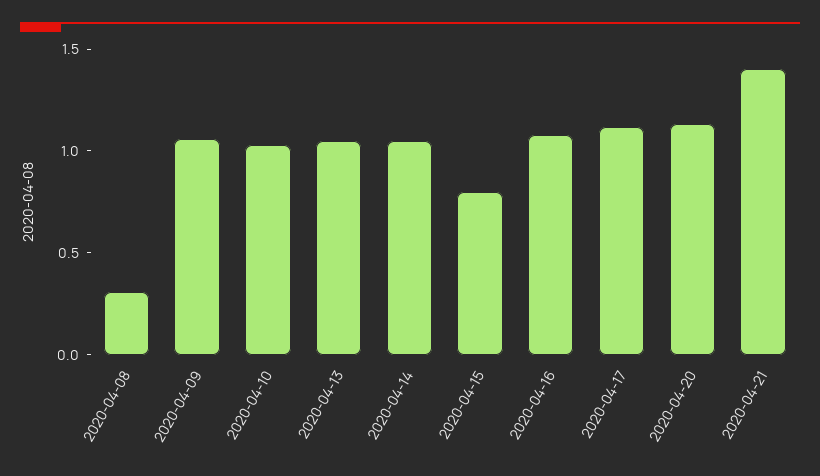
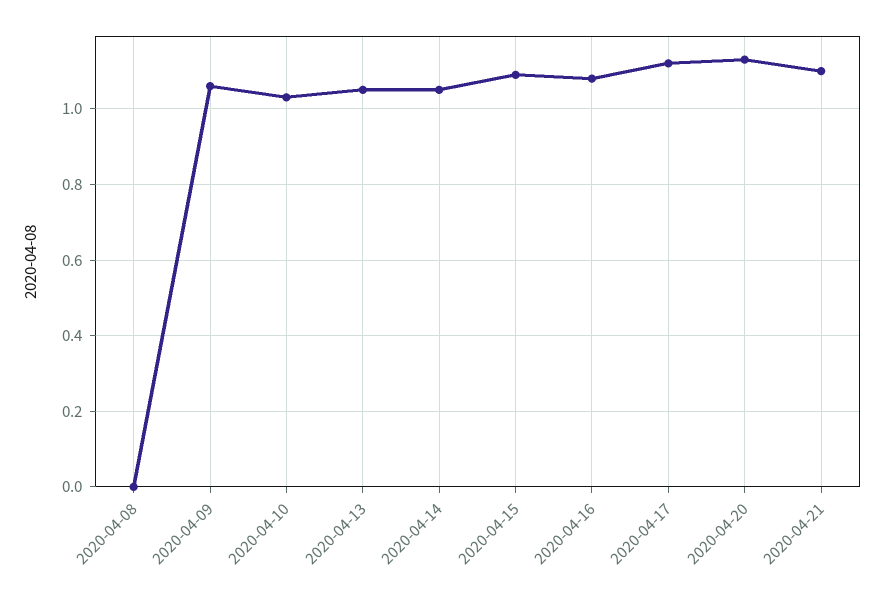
  {
-   "2020-04-08": 0.3,
+   "2020-04-08": 0,
    "2020-04-09": 1.05,
    "2020-04-10": 1.05,
    "2020-04-13": 1.05,
    "2020-04-14": 1.05,
-   "2020-04-15": 0.8,
+   "2020-04-15": 1.1,
    "2020-04-16": 1.1,
    "2020-04-17": 1.1,
    "2020-04-20": 1.15,
-   "2020-04-21": 1.4
+   "2020-04-21": 1.1
  }

